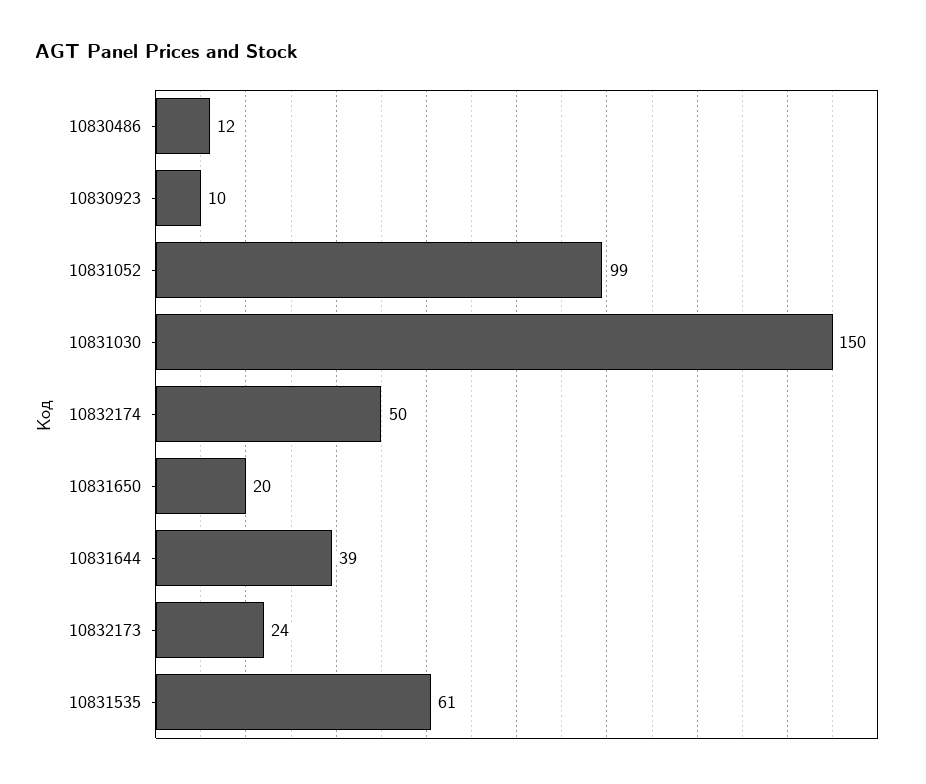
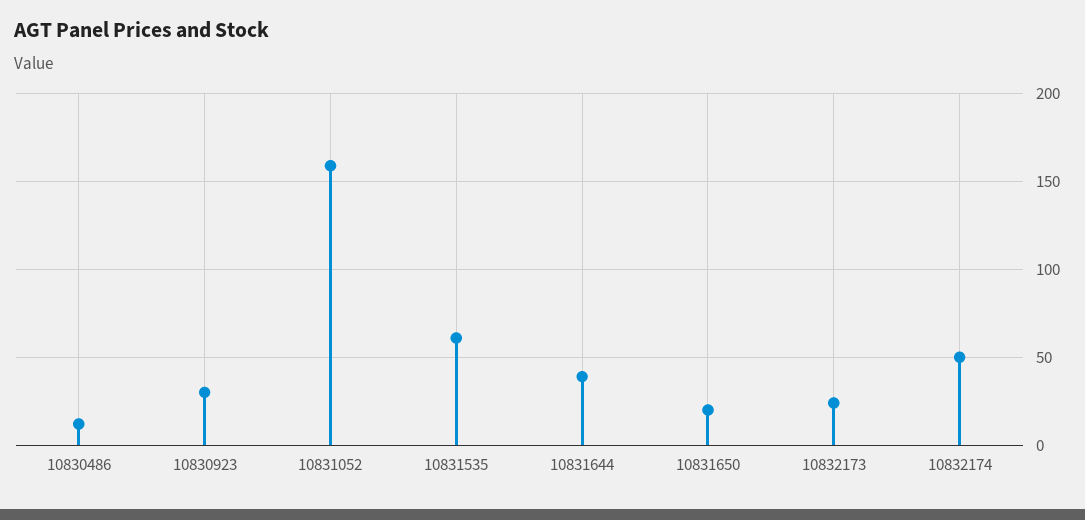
  {
    "10830486": 12,
-   "10830923": 10,
+   "10830923": 30,
-   "10831052": 99,
+   "10831052": 160,
-   "10831030": 150,
    "10832174": 50,
    "10831650": 20,
    "10831644": 39,
    "10832173": 24,
    "10831535": 61
  }

